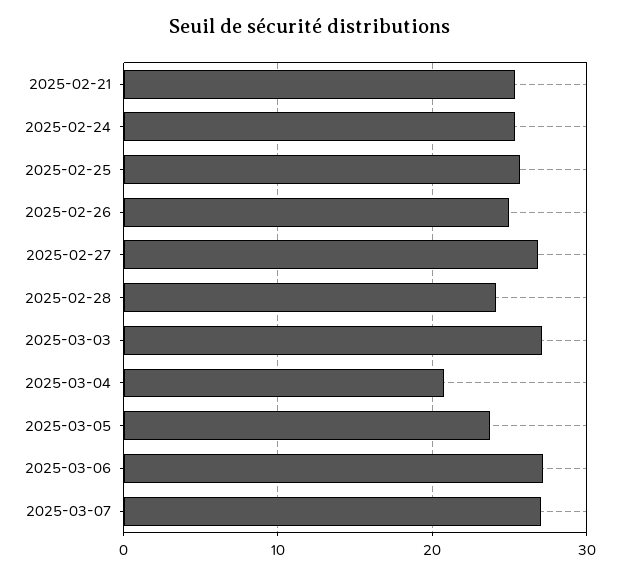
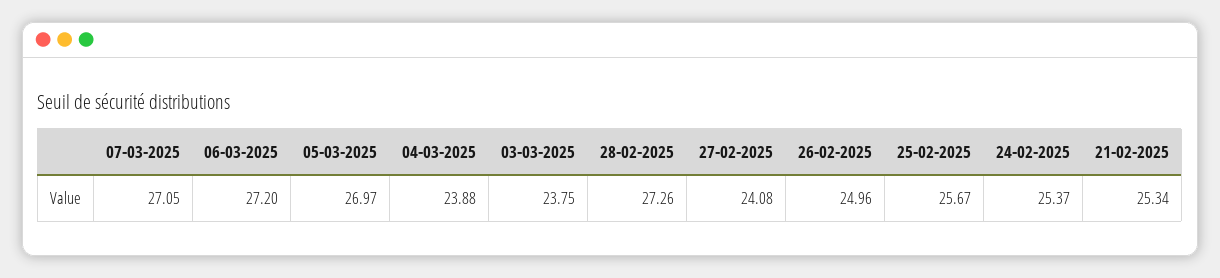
  {
    "2025-02-21": 25.34,
    "2025-02-24": 25.37,
    "2025-02-25": 25.67,
    "2025-02-26": 24.96,
-   "2025-02-27": 27,
+   "2025-02-27": 24.08,
-   "2025-02-28": 24,
+   "2025-02-28": 27.26,
-   "2025-03-03": 27,
+   "2025-03-03": 23.75,
-   "2025-03-04": 21,
+   "2025-03-04": 23.88,
-   "2025-03-05": 24,
+   "2025-03-05": 26.97,
    "2025-03-06": 27.2,
    "2025-03-07": 27.05
  }

